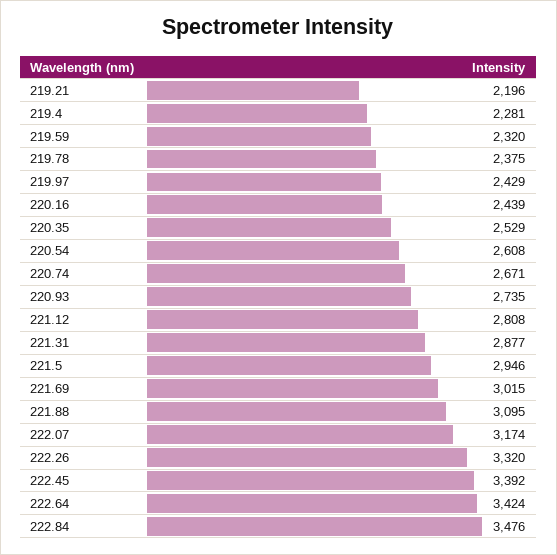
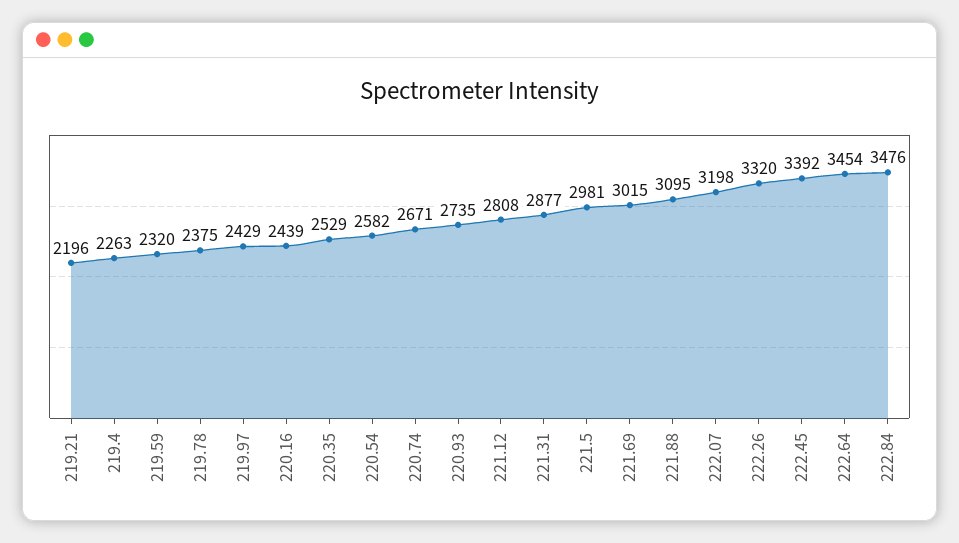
  {
    "219.21": 2196,
-   "219.4": 2281,
+   "219.4": 2263,
    "219.59": 2320,
    "219.78": 2375,
    "219.97": 2429,
    "220.16": 2439,
    "220.35": 2529,
-   "220.54": 2608,
+   "220.54": 2582,
    "220.74": 2671,
    "220.93": 2735,
    "221.12": 2808,
    "221.31": 2877,
-   "221.5": 2946,
+   "221.5": 2981,
    "221.69": 3015,
    "221.88": 3095,
-   "222.07": 3174,
+   "222.07": 3198,
    "222.26": 3320,
    "222.45": 3392,
-   "222.64": 3424,
+   "222.64": 3454,
    "222.84": 3476
  }

